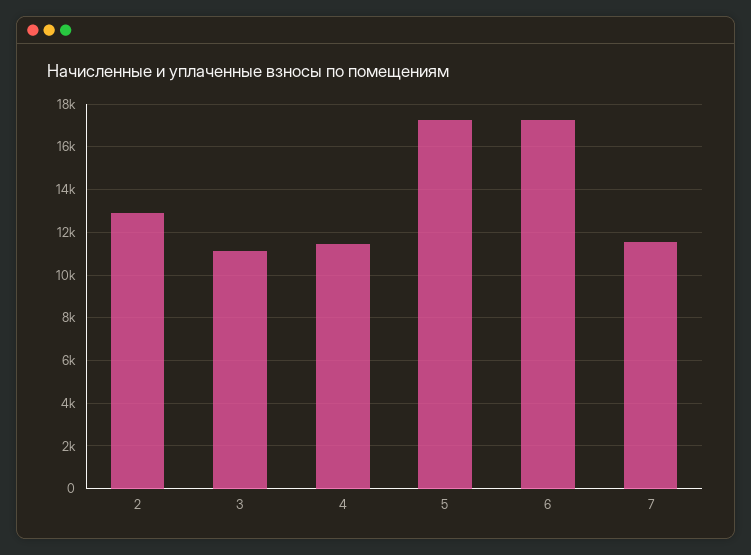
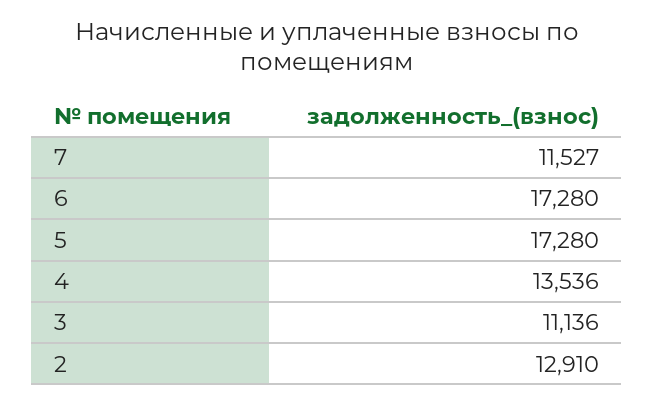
  {
    "2": 12910,
    "3": 11136,
-   "4": 11500,
+   "4": 13536,
    "5": 17280,
    "6": 17280,
    "7": 11527
  }

